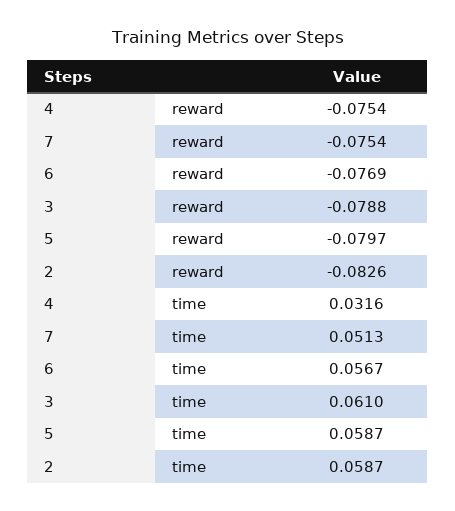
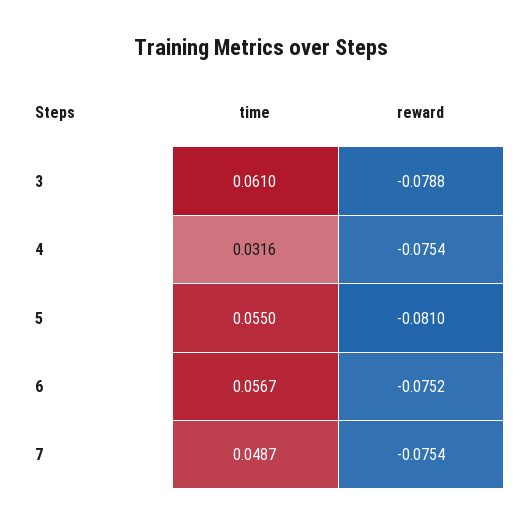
  {
    "4": {
      "reward": -0.0754,
      "time": 0.0316
    },
    "7": {
      "reward": -0.0754,
-     "time": 0.0513
+     "time": 0.0487
    },
    "6": {
-     "reward": -0.0769,
+     "reward": -0.0752,
      "time": 0.0567
    },
    "3": {
      "reward": -0.0788,
      "time": 0.061
    },
    "5": {
-     "reward": -0.0797,
+     "reward": -0.081,
-     "time": 0.0587
+     "time": 0.055
-   },
+   }
-   "2": {
-     "reward": -0.0826,
-     "time": 0.0587
-   }
  }

